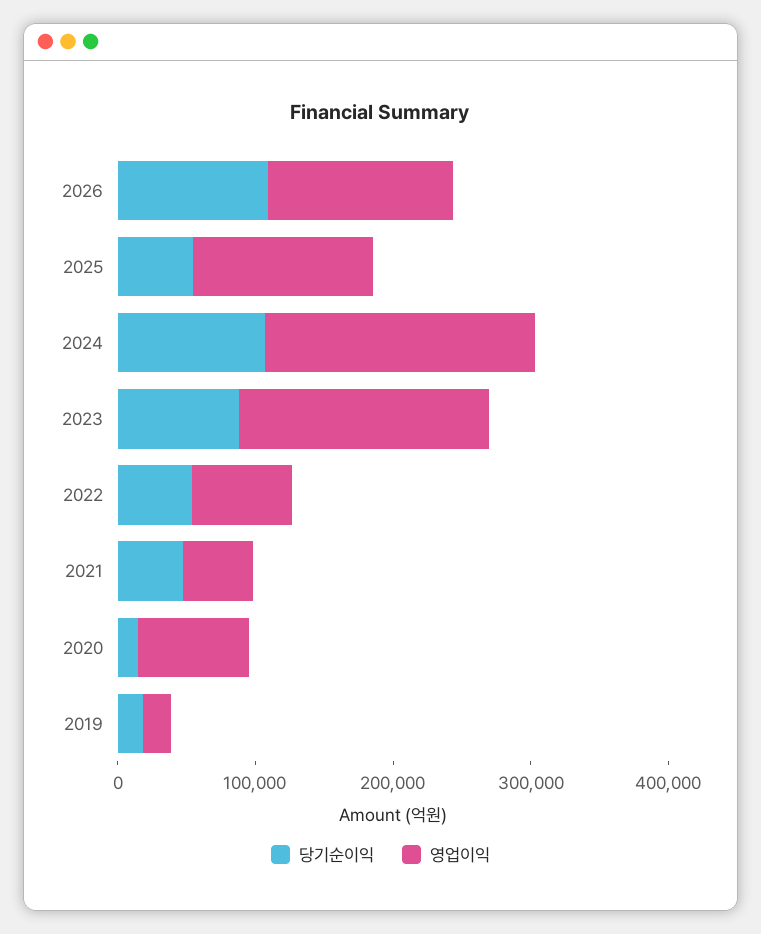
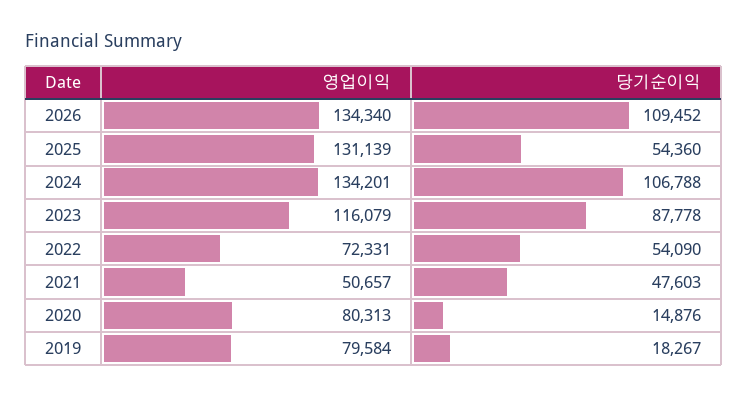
  {
    "당기순이익": {
      "2026": 109452,
      "2025": 54360,
      "2024": 106788,
      "2023": 87778,
      "2022": 54090,
      "2021": 47603,
      "2020": 14876,
      "2019": 18267
    },
    "영업이익": {
      "2026": 134340,
      "2025": 131139,
-     "2024": 200000,
+     "2024": 134201,
-     "2023": 180000,
+     "2023": 116079,
      "2022": 72331,
      "2021": 50657,
      "2020": 80313,
-     "2019": 20000
+     "2019": 79584
    }
  }

